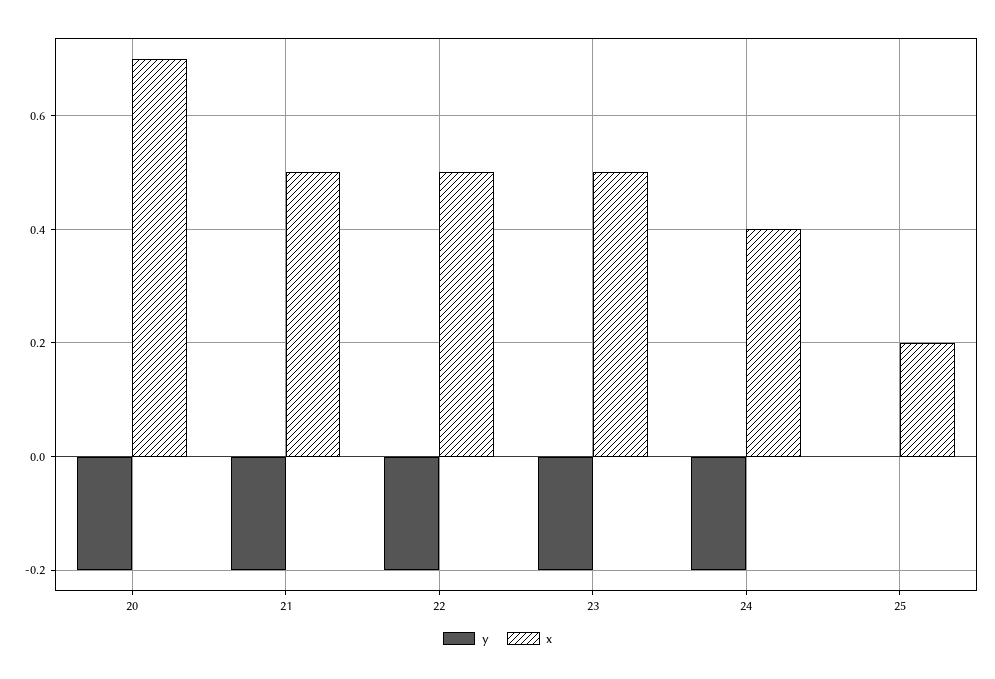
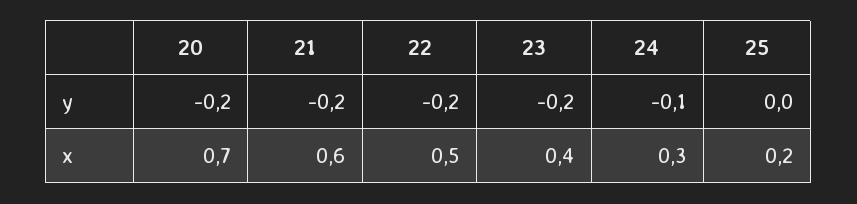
  {
    "y": {
      "20": -0.2,
      "21": -0.2,
      "22": -0.2,
      "23": -0.2,
-     "24": -0.2,
+     "24": -0.1,
      "25": 0
    },
    "x": {
      "20": 0.7,
-     "21": 0.5,
+     "21": 0.6,
      "22": 0.5,
-     "23": 0.5,
+     "23": 0.4,
-     "24": 0.4,
+     "24": 0.3,
      "25": 0.2
    }
  }

